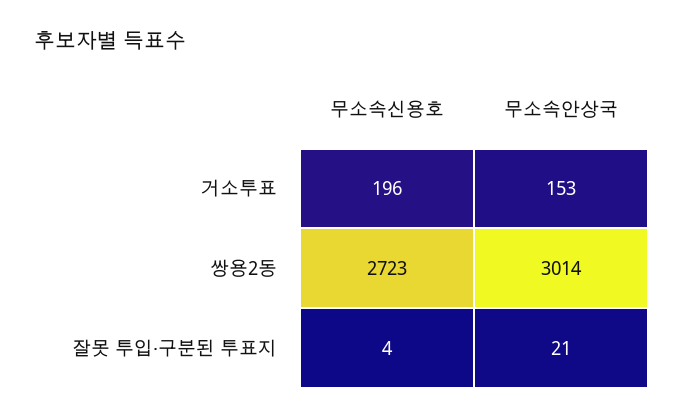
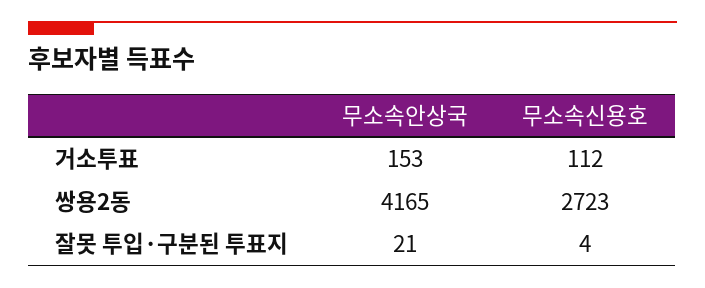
  {
    "무소속신용호": {
-     "거소투표": 196,
+     "거소투표": 112,
      "쌍용2동": 2723,
      "잘못 투입·구분된 투표지": 4
    },
    "무소속안상국": {
      "거소투표": 153,
-     "쌍용2동": 3014,
+     "쌍용2동": 4165,
      "잘못 투입·구분된 투표지": 21
    }
  }

